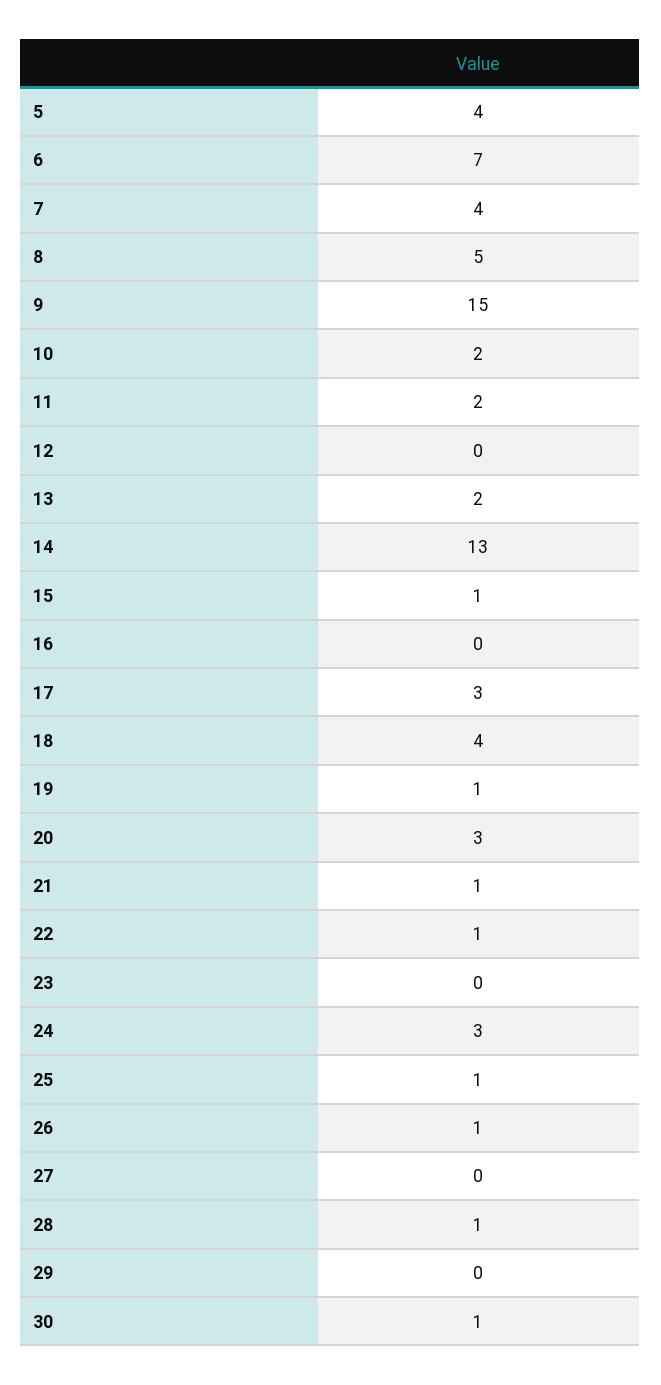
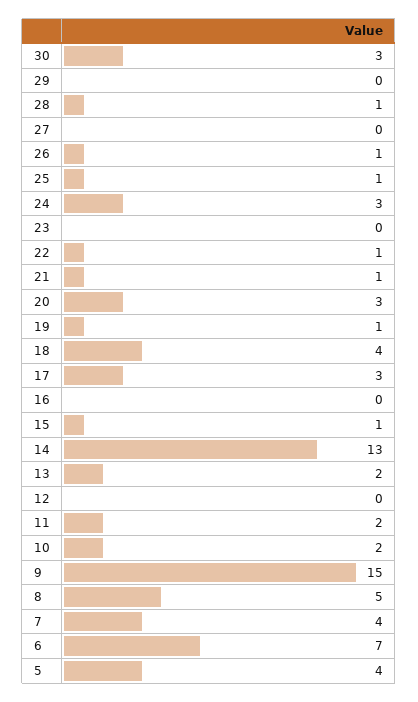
  {
    "5": 4,
    "6": 7,
    "7": 4,
    "8": 5,
    "9": 15,
    "10": 2,
    "11": 2,
    "12": 0,
    "13": 2,
    "14": 13,
    "15": 1,
    "16": 0,
    "17": 3,
    "18": 4,
    "19": 1,
    "20": 3,
    "21": 1,
    "22": 1,
    "23": 0,
    "24": 3,
    "25": 1,
    "26": 1,
    "27": 0,
    "28": 1,
    "29": 0,
-   "30": 1
+   "30": 3
  }

